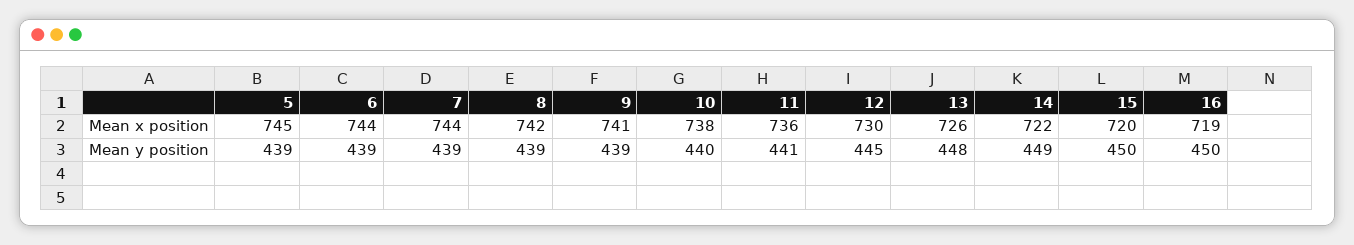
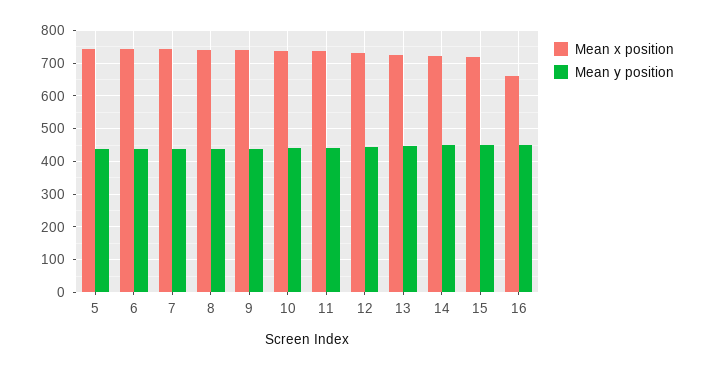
  {
    "Mean x position": {
      "5": 745,
      "6": 744,
      "7": 744,
      "8": 742,
      "9": 741,
      "10": 738,
      "11": 736,
      "12": 730,
      "13": 726,
      "14": 722,
      "15": 720,
-     "16": 719
+     "16": 660
    },
    "Mean y position": {
      "5": 439,
      "6": 439,
      "7": 439,
      "8": 439,
      "9": 439,
      "10": 440,
      "11": 441,
      "12": 445,
      "13": 448,
      "14": 449,
      "15": 450,
      "16": 450
    }
  }

